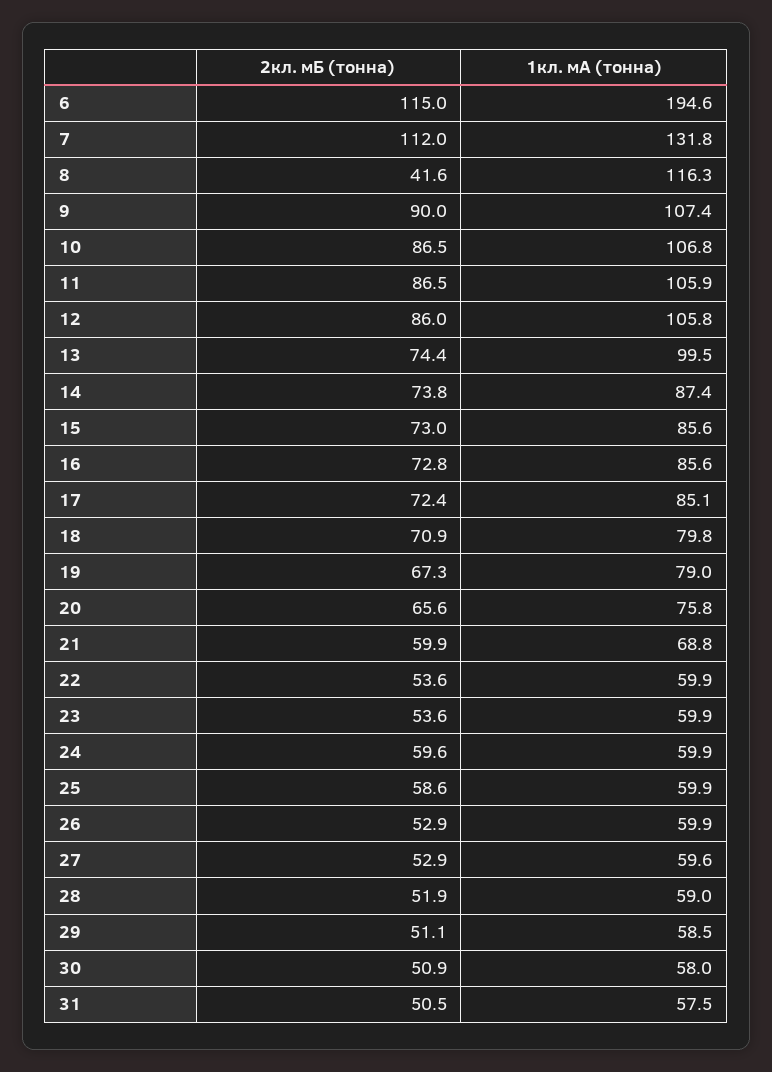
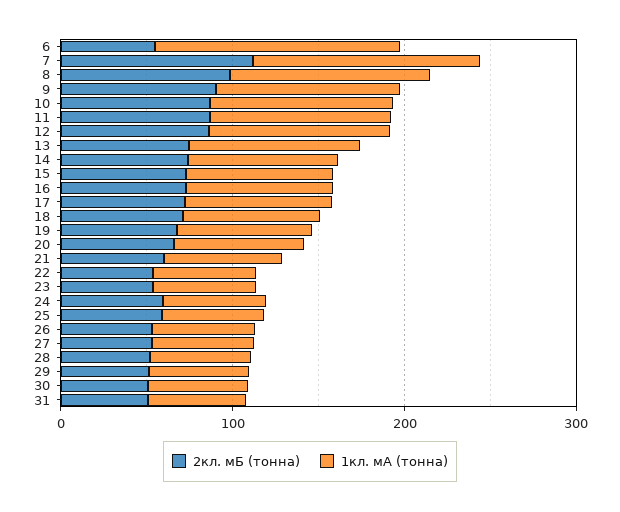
  {
    "2кл. мБ (тонна)": {
-     "6": 115,
+     "6": 60,
      "7": 112,
-     "8": 41.6,
+     "8": 100,
      "9": 90,
      "10": 86.5,
      "11": 86.5,
      "12": 86,
      "13": 74.4,
      "14": 73.8,
      "15": 73,
      "16": 72.8,
      "17": 72.4,
      "18": 70.9,
      "19": 67.3,
      "20": 65.6,
      "21": 59.9,
      "22": 53.6,
      "23": 53.6,
      "24": 59.6,
      "25": 58.6,
      "26": 52.9,
      "27": 52.9,
      "28": 51.9,
      "29": 51.1,
      "30": 50.9,
      "31": 50.5
    },
    "1кл. мА (тонна)": {
-     "6": 194.6,
+     "6": 140,
      "7": 131.8,
      "8": 116.3,
      "9": 107.4,
      "10": 106.8,
      "11": 105.9,
      "12": 105.8,
      "13": 99.5,
      "14": 87.4,
      "15": 85.6,
      "16": 85.6,
      "17": 85.1,
      "18": 79.8,
      "19": 79,
      "20": 75.8,
      "21": 68.8,
      "22": 59.9,
      "23": 59.9,
      "24": 59.9,
      "25": 59.9,
      "26": 59.9,
      "27": 59.6,
      "28": 59,
      "29": 58.5,
      "30": 58,
      "31": 57.5
    }
  }

